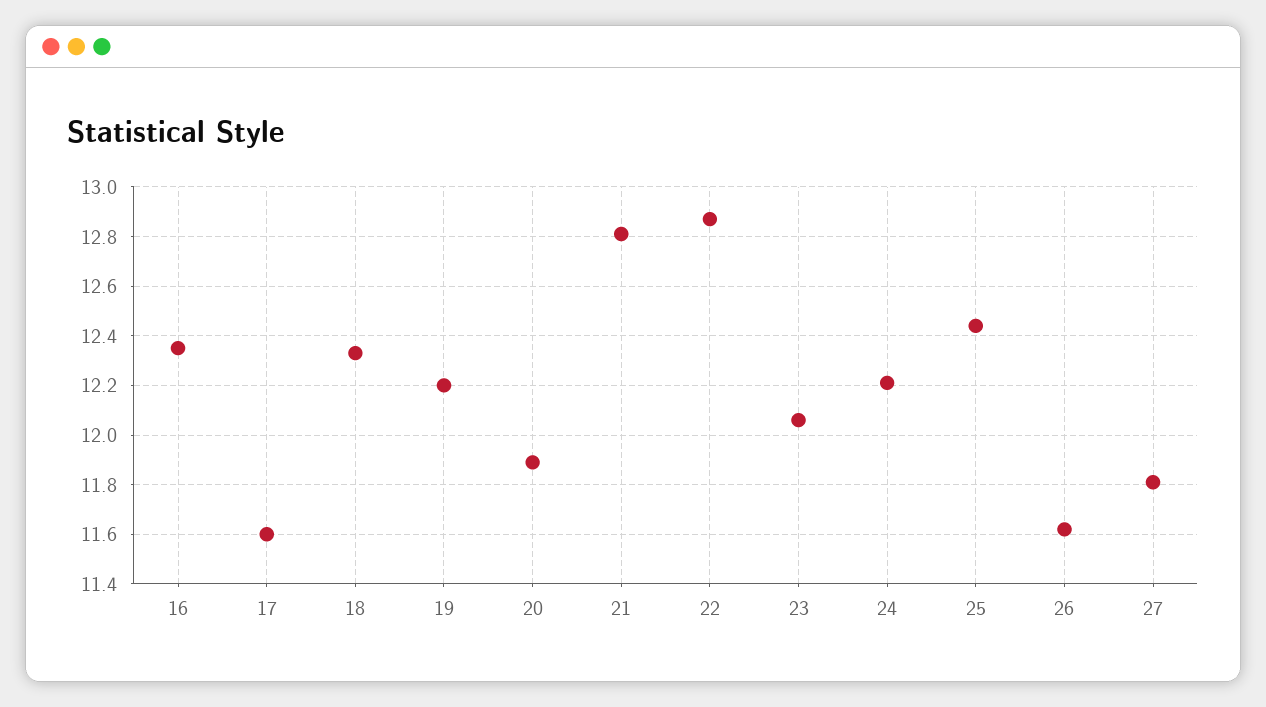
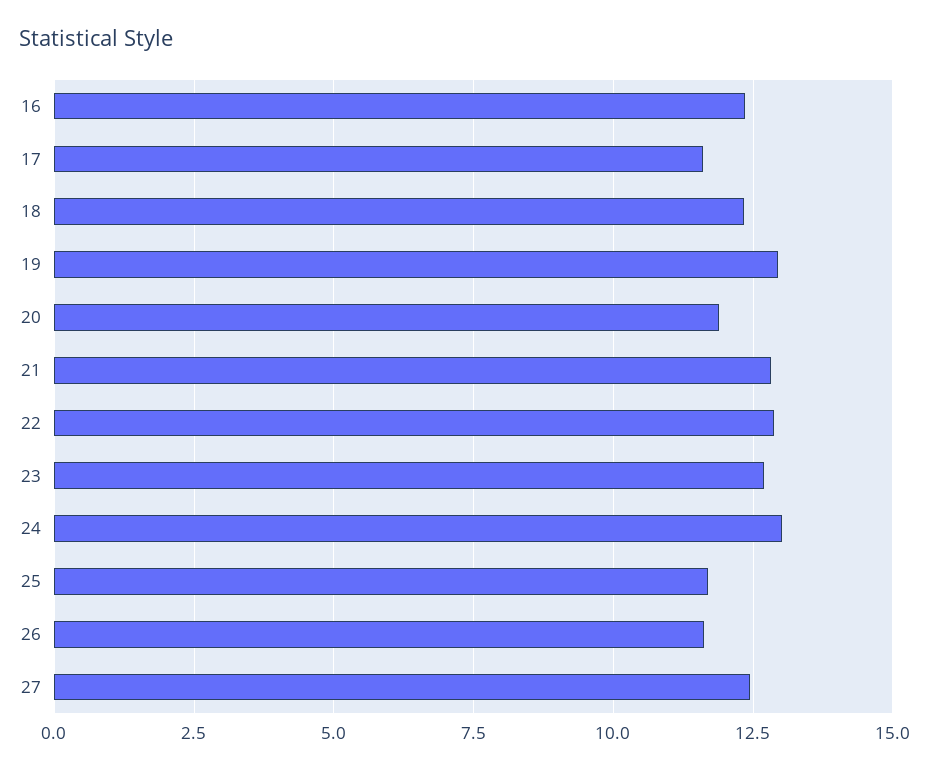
  {
    "16": 12.35,
    "17": 11.6,
    "18": 12.35,
-   "19": 12.2,
+   "19": 13,
    "20": 11.9,
    "21": 12.8,
    "22": 12.85,
-   "23": 12.05,
+   "23": 12.75,
-   "24": 12.2,
+   "24": 13,
-   "25": 12.45,
+   "25": 11.75,
    "26": 11.6,
-   "27": 11.8
+   "27": 12.5
  }

